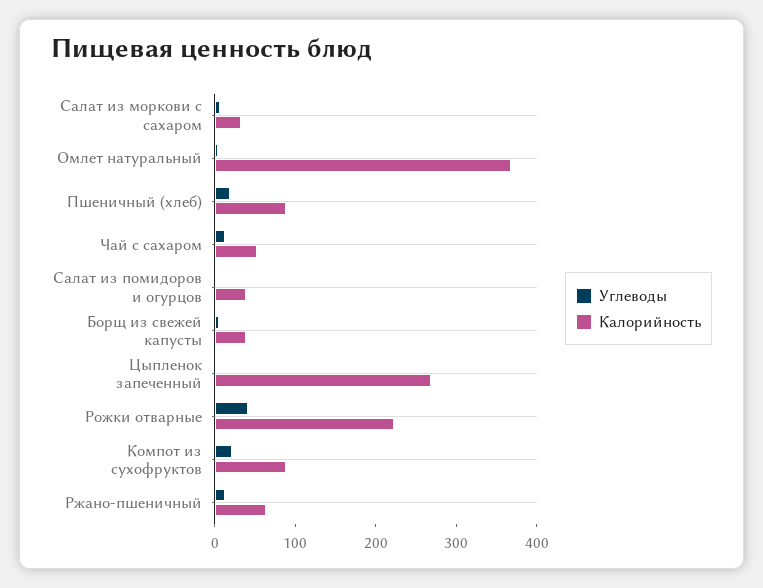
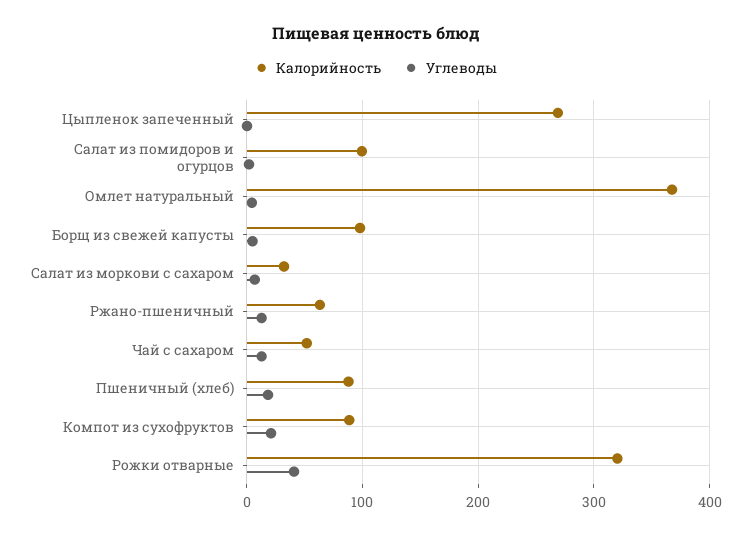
  {
    "Углеводы": {
      "Салат из моркови с сахаром": 10,
      "Омлет натуральный": 0,
      "Пшеничный (хлеб)": 20,
      "Чай с сахаром": 10,
      "Салат из помидоров и огурцов": 0,
      "Борщ из свежей капусты": 10,
      "Цыпленок запеченный": 0,
      "Рожки отварные": 40,
      "Компот из сухофруктов": 20,
      "Ржано-пшеничный": 10
    },
    "Калорийность": {
      "Салат из моркови с сахаром": 30,
      "Омлет натуральный": 370,
      "Пшеничный (хлеб)": 90,
      "Чай с сахаром": 50,
-     "Салат из помидоров и огурцов": 40,
+     "Салат из помидоров и огурцов": 100,
-     "Борщ из свежей капусты": 40,
+     "Борщ из свежей капусты": 100,
      "Цыпленок запеченный": 270,
-     "Рожки отварные": 220,
+     "Рожки отварные": 320,
      "Компот из сухофруктов": 90,
      "Ржано-пшеничный": 60
    }
  }

